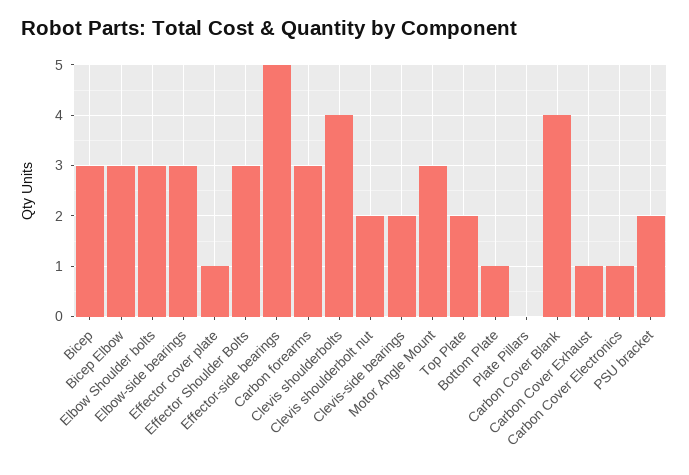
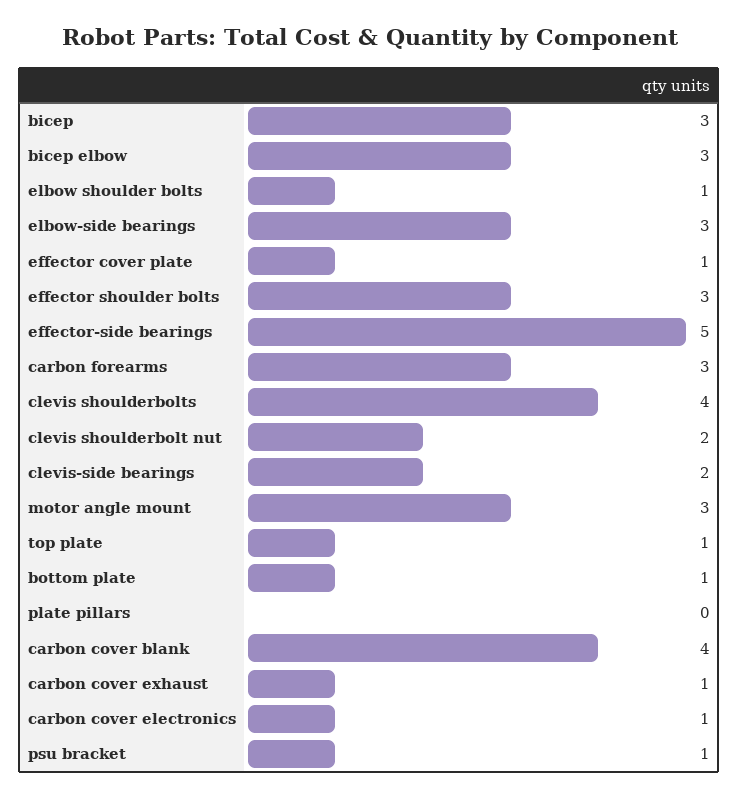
  {
    "Bicep": 3,
    "Bicep Elbow": 3,
-   "Elbow Shoulder bolts": 3,
+   "Elbow Shoulder bolts": 1,
    "Elbow-side bearings": 3,
    "Effector cover plate": 1,
    "Effector Shoulder Bolts": 3,
    "Effector-side bearings": 5,
    "Carbon forearms": 3,
    "Clevis shoulderbolts": 4,
    "Clevis shoulderbolt nut": 2,
    "Clevis-side bearings": 2,
    "Motor Angle Mount": 3,
-   "Top Plate": 2,
+   "Top Plate": 1,
    "Bottom Plate": 1,
    "Plate Pillars": 0,
    "Carbon Cover Blank": 4,
    "Carbon Cover Exhaust": 1,
    "Carbon Cover Electronics": 1,
-   "PSU bracket": 2
+   "PSU bracket": 1
  }

